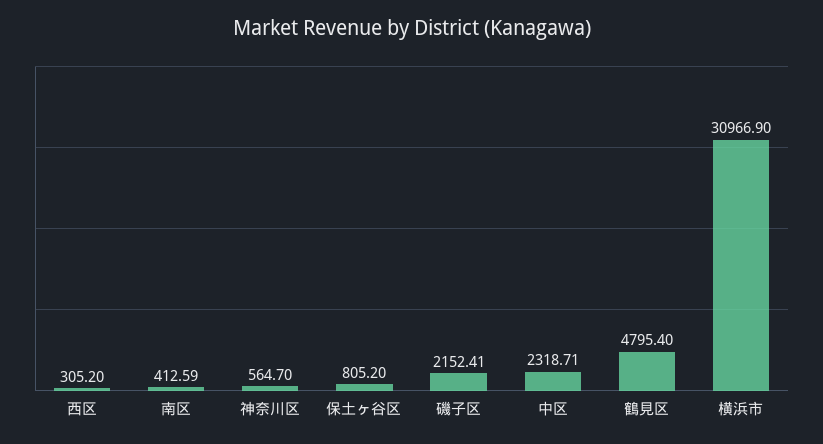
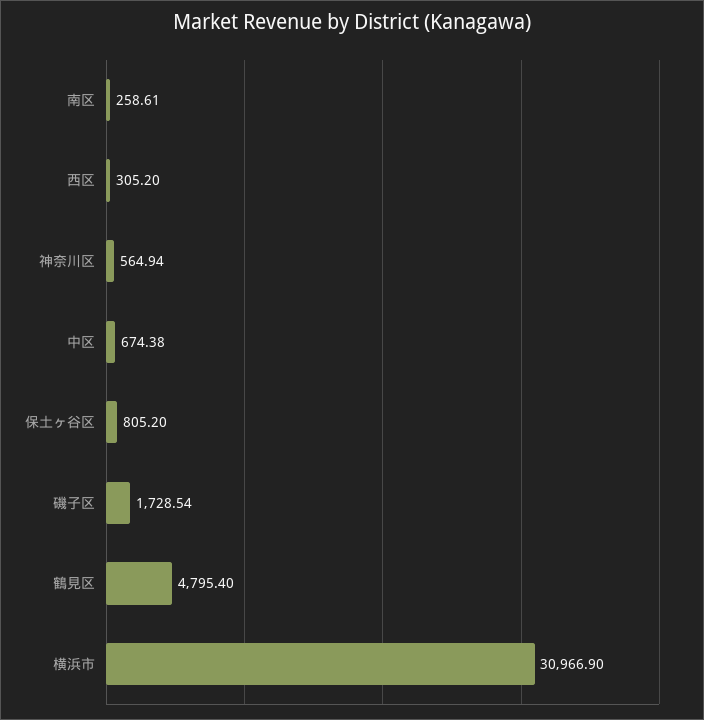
  {
    "西区": 305.2,
-   "南区": 412.59,
+   "南区": 258.61,
-   "神奈川区": 564.7,
+   "神奈川区": 564.94,
    "保土ヶ谷区": 805.2,
-   "磯子区": 2152.41,
+   "磯子区": 1728.54,
-   "中区": 2318.71,
+   "中区": 674.38,
    "鶴見区": 4795.4,
    "横浜市": 30966.9
  }

